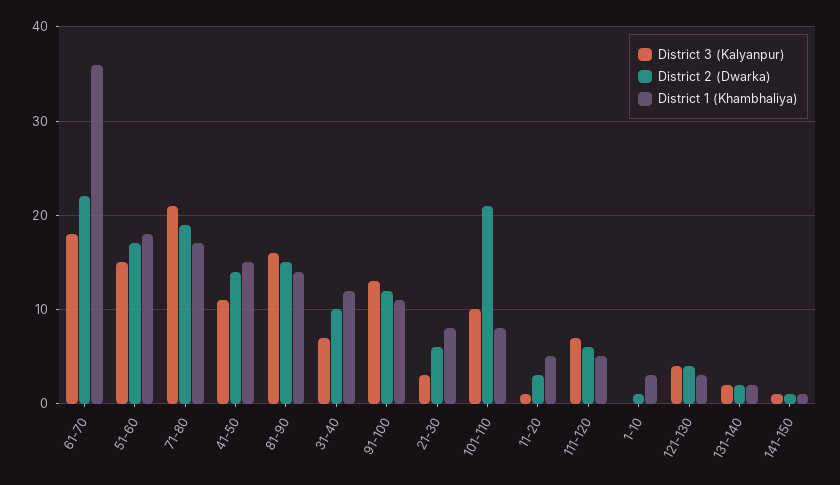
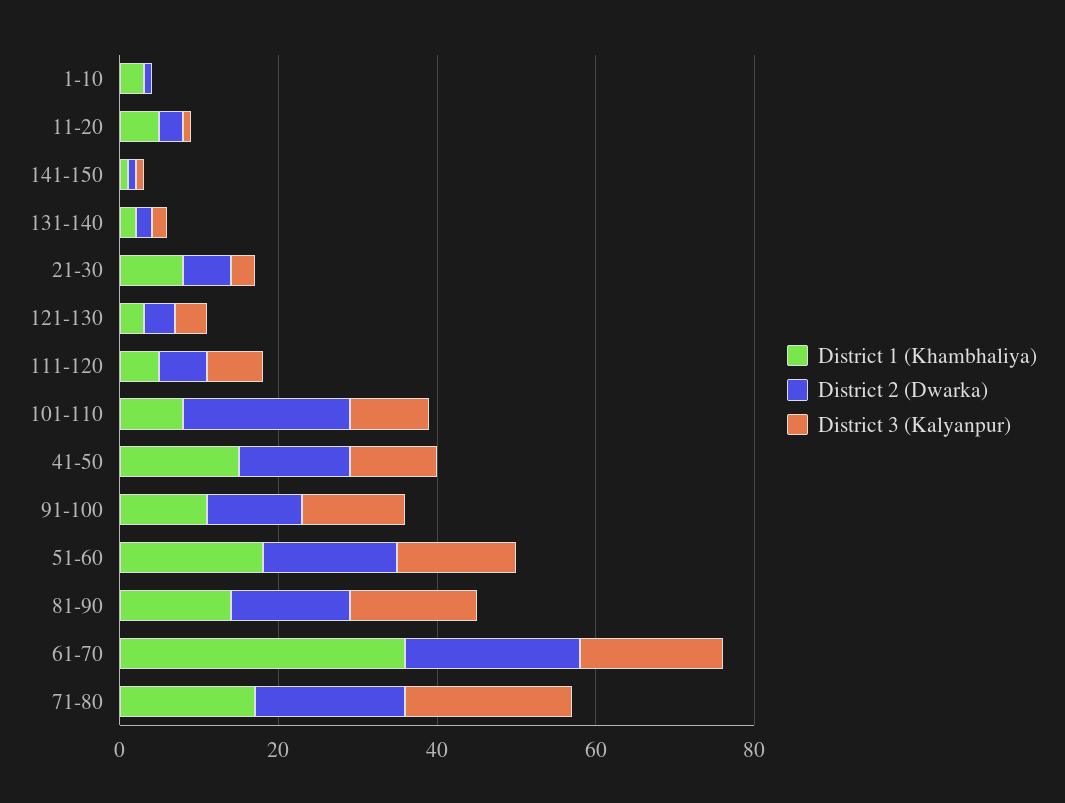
  {
    "District 3 (Kalyanpur)": {
      "61-70": 18,
      "51-60": 15,
      "71-80": 21,
      "41-50": 11,
      "81-90": 16,
-     "31-40": 7,
      "91-100": 13,
      "21-30": 3,
      "101-110": 10,
      "11-20": 1,
      "111-120": 7,
      "1-10": 0,
      "121-130": 4,
      "131-140": 2,
      "141-150": 1
    },
    "District 2 (Dwarka)": {
      "61-70": 22,
      "51-60": 17,
      "71-80": 19,
      "41-50": 14,
      "81-90": 15,
-     "31-40": 10,
      "91-100": 12,
      "21-30": 6,
      "101-110": 21,
      "11-20": 3,
      "111-120": 6,
      "1-10": 1,
      "121-130": 4,
      "131-140": 2,
      "141-150": 1
    },
    "District 1 (Khambhaliya)": {
      "61-70": 36,
      "51-60": 18,
      "71-80": 17,
      "41-50": 15,
      "81-90": 14,
-     "31-40": 12,
      "91-100": 11,
      "21-30": 8,
      "101-110": 8,
      "11-20": 5,
      "111-120": 5,
      "1-10": 3,
      "121-130": 3,
      "131-140": 2,
      "141-150": 1
    }
  }

